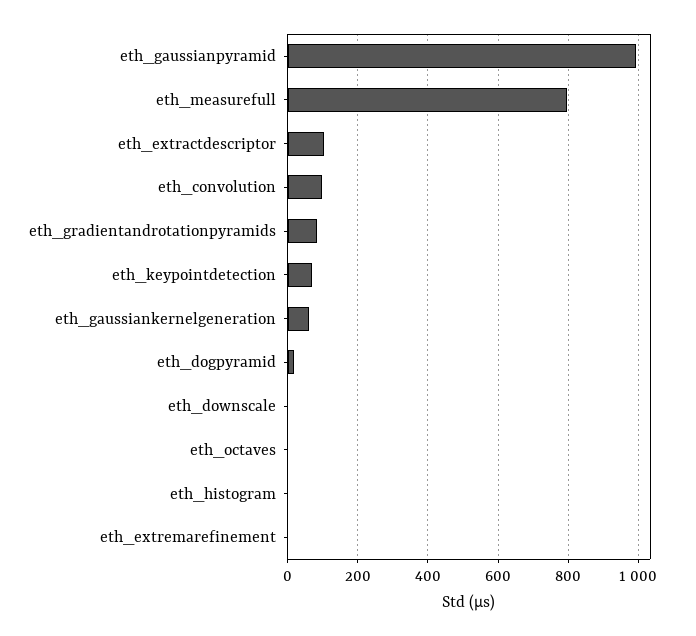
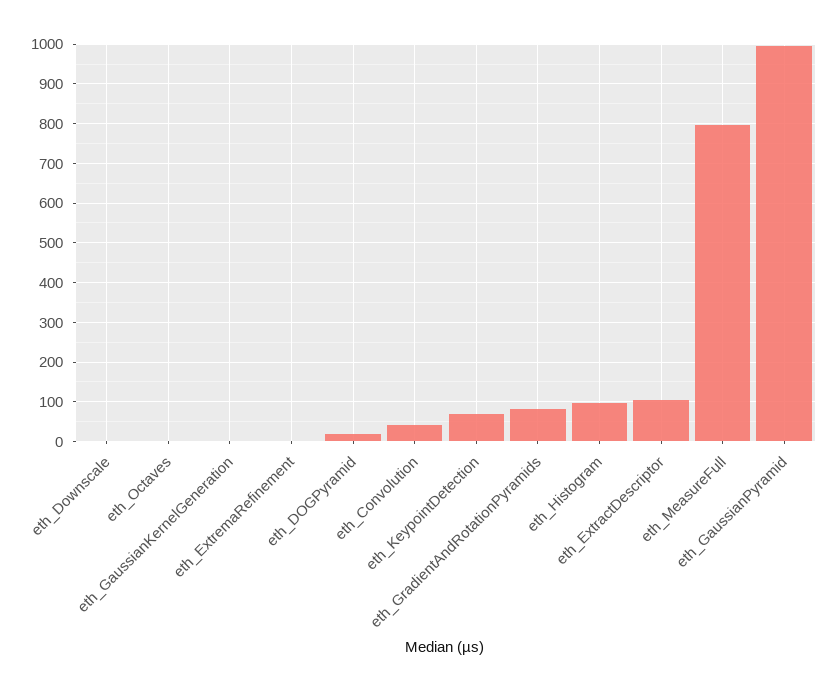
  {
    "eth_gaussianpyramid": 1000,
    "eth_measurefull": 800,
    "eth_extractdescriptor": 100,
-   "eth_convolution": 100,
+   "eth_convolution": 40,
    "eth_gradientandrotationpyramids": 80,
    "eth_keypointdetection": 60,
-   "eth_gaussiankernelgeneration": 60,
+   "eth_gaussiankernelgeneration": 0,
    "eth_dogpyramid": 20,
    "eth_downscale": 0,
    "eth_octaves": 0,
-   "eth_histogram": 0,
+   "eth_histogram": 100,
    "eth_extremarefinement": 0
  }

